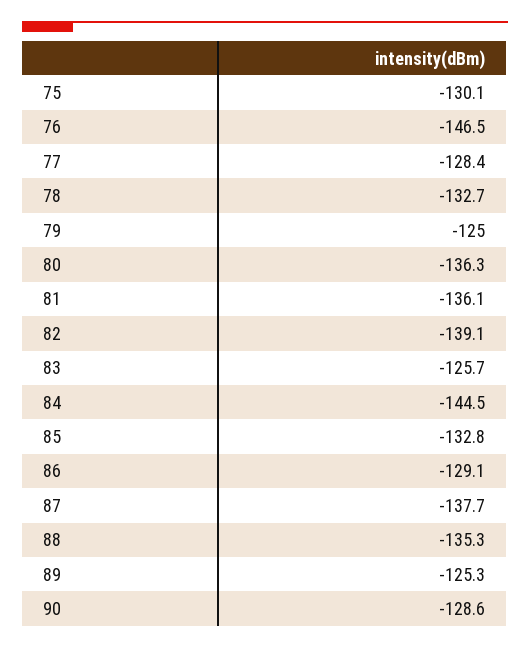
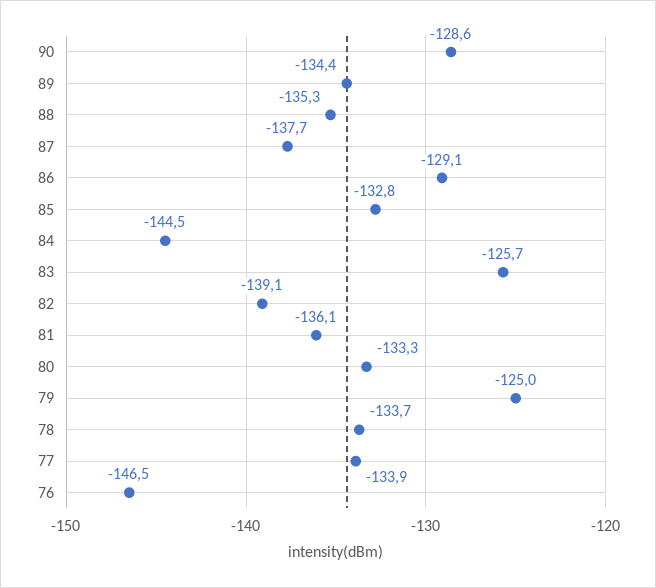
  {
-   "75": -130.1,
    "76": -146.5,
-   "77": -128.4,
+   "77": -133.9,
-   "78": -132.7,
+   "78": -133.7,
    "79": -125,
-   "80": -136.3,
+   "80": -133.3,
    "81": -136.1,
    "82": -139.1,
    "83": -125.7,
    "84": -144.5,
    "85": -132.8,
    "86": -129.1,
    "87": -137.7,
    "88": -135.3,
-   "89": -125.3,
+   "89": -134.4,
    "90": -128.6
  }

